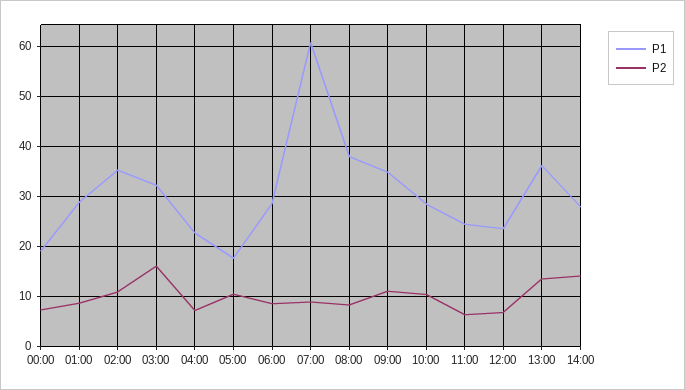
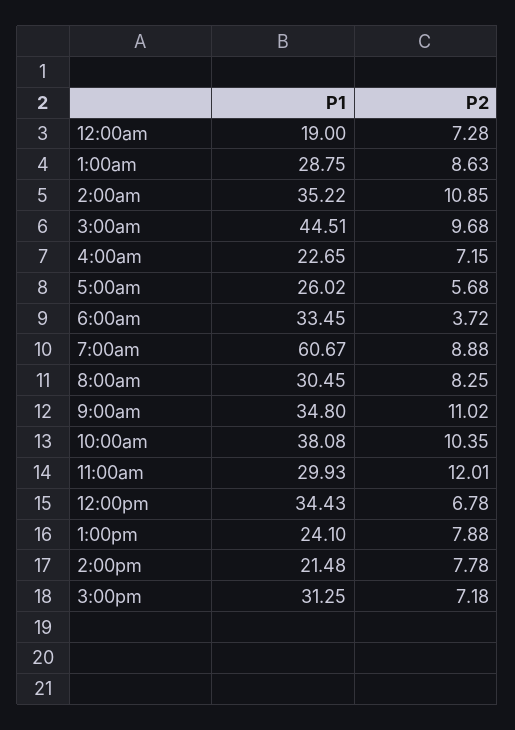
  {
    "P1": {
      "00:00": 19,
      "01:00": 28.75,
      "02:00": 35.22,
-     "03:00": 32,
+     "03:00": 44.51,
      "04:00": 22.65,
-     "05:00": 18,
+     "05:00": 26.02,
-     "06:00": 28,
+     "06:00": 33.45,
      "07:00": 60.67,
-     "08:00": 38,
+     "08:00": 30.45,
      "09:00": 34.8,
-     "10:00": 28,
+     "10:00": 38.08,
-     "11:00": 24,
+     "11:00": 29.93,
-     "12:00": 24,
+     "12:00": 34.43,
-     "13:00": 36,
+     "13:00": 24.1,
-     "14:00": 28
+     "14:00": 21.48,
+     "3:00pm": 31.25
    },
    "P2": {
      "00:00": 7.28,
      "01:00": 8.63,
      "02:00": 10.85,
-     "03:00": 16,
+     "03:00": 9.68,
      "04:00": 7.15,
-     "05:00": 10,
+     "05:00": 5.68,
-     "06:00": 8,
+     "06:00": 3.72,
      "07:00": 8.88,
      "08:00": 8.25,
      "09:00": 11.02,
      "10:00": 10.35,
-     "11:00": 6,
+     "11:00": 12.01,
      "12:00": 6.78,
-     "13:00": 14,
+     "13:00": 7.88,
-     "14:00": 14
+     "14:00": 7.78,
+     "3:00pm": 7.18
    }
  }

